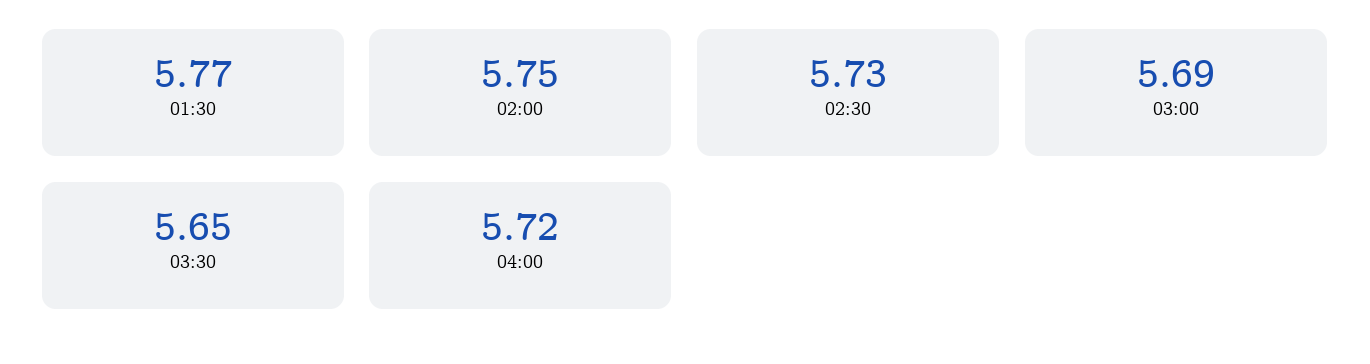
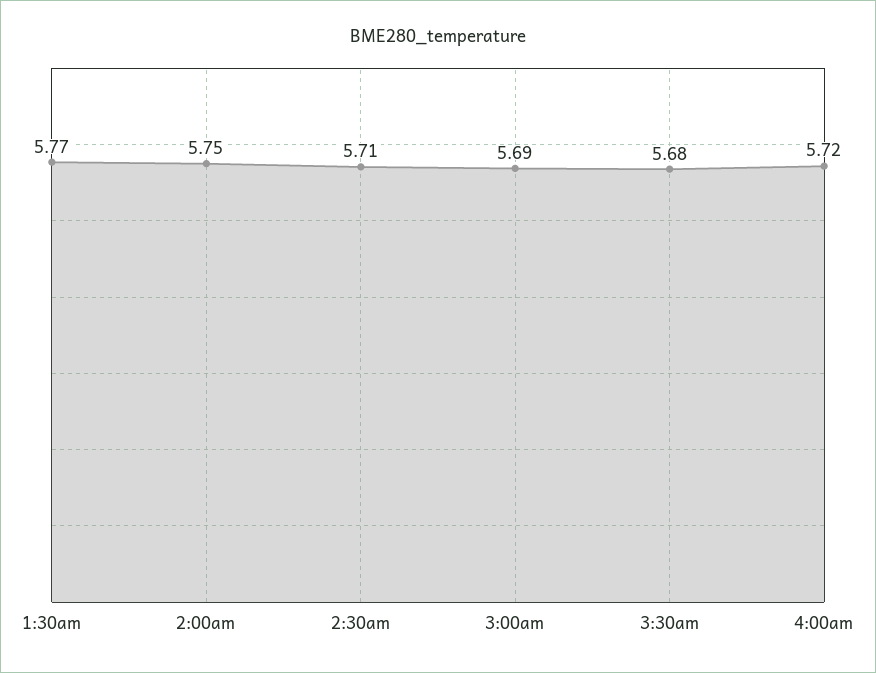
  {
    "01:30": 5.77,
    "02:00": 5.75,
-   "02:30": 5.73,
+   "02:30": 5.71,
    "03:00": 5.69,
-   "03:30": 5.65,
+   "03:30": 5.68,
    "04:00": 5.72
  }

